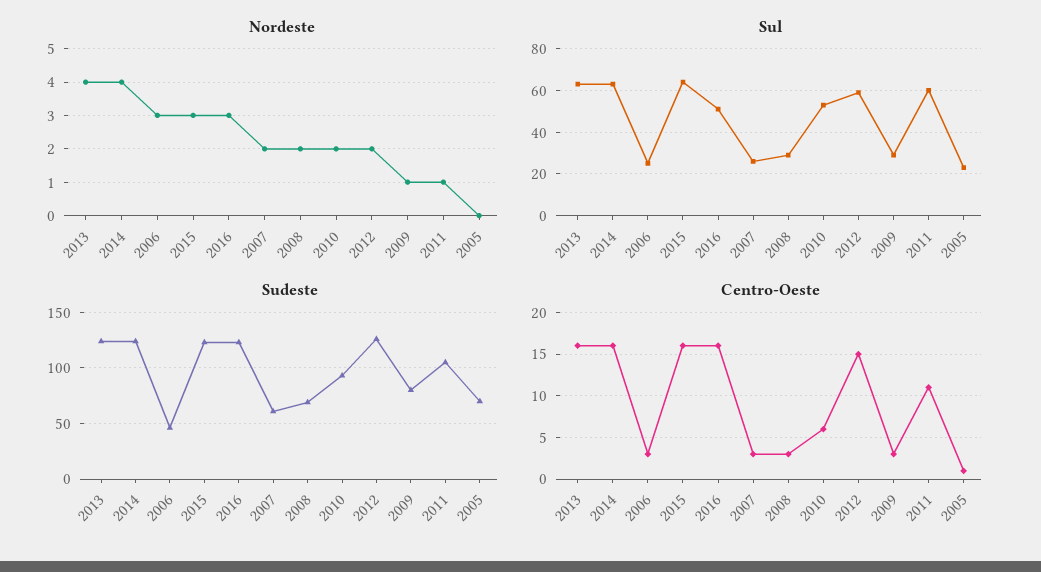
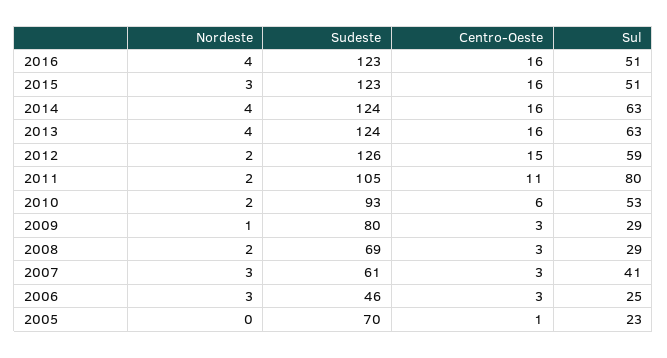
  {
    "Nordeste": {
      "2013": 4,
      "2014": 4,
      "2006": 3,
      "2015": 3,
-     "2016": 3,
+     "2016": 4,
-     "2007": 2,
+     "2007": 3,
      "2008": 2,
      "2010": 2,
      "2012": 2,
      "2009": 1,
-     "2011": 1,
+     "2011": 2,
      "2005": 0
    },
    "Sul": {
      "2013": 63,
      "2014": 63,
      "2006": 25,
-     "2015": 65,
+     "2015": 51,
      "2016": 51,
-     "2007": 25,
+     "2007": 41,
      "2008": 29,
      "2010": 53,
      "2012": 59,
      "2009": 29,
-     "2011": 60,
+     "2011": 80,
      "2005": 23
    },
    "Sudeste": {
      "2013": 124,
      "2014": 124,
      "2006": 46,
      "2015": 123,
      "2016": 123,
      "2007": 61,
      "2008": 69,
      "2010": 93,
      "2012": 126,
      "2009": 80,
      "2011": 105,
      "2005": 70
    },
    "Centro-Oeste": {
      "2013": 16,
      "2014": 16,
      "2006": 3,
      "2015": 16,
      "2016": 16,
      "2007": 3,
      "2008": 3,
      "2010": 6,
      "2012": 15,
      "2009": 3,
      "2011": 11,
      "2005": 1
    }
  }

